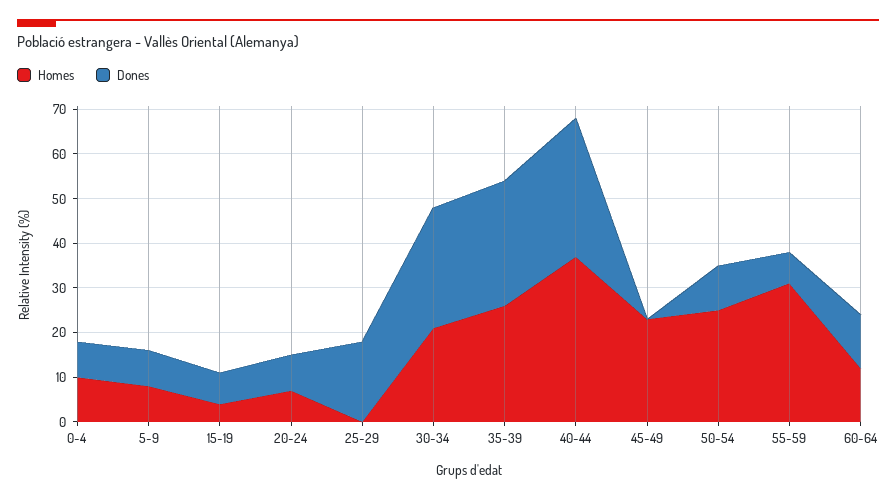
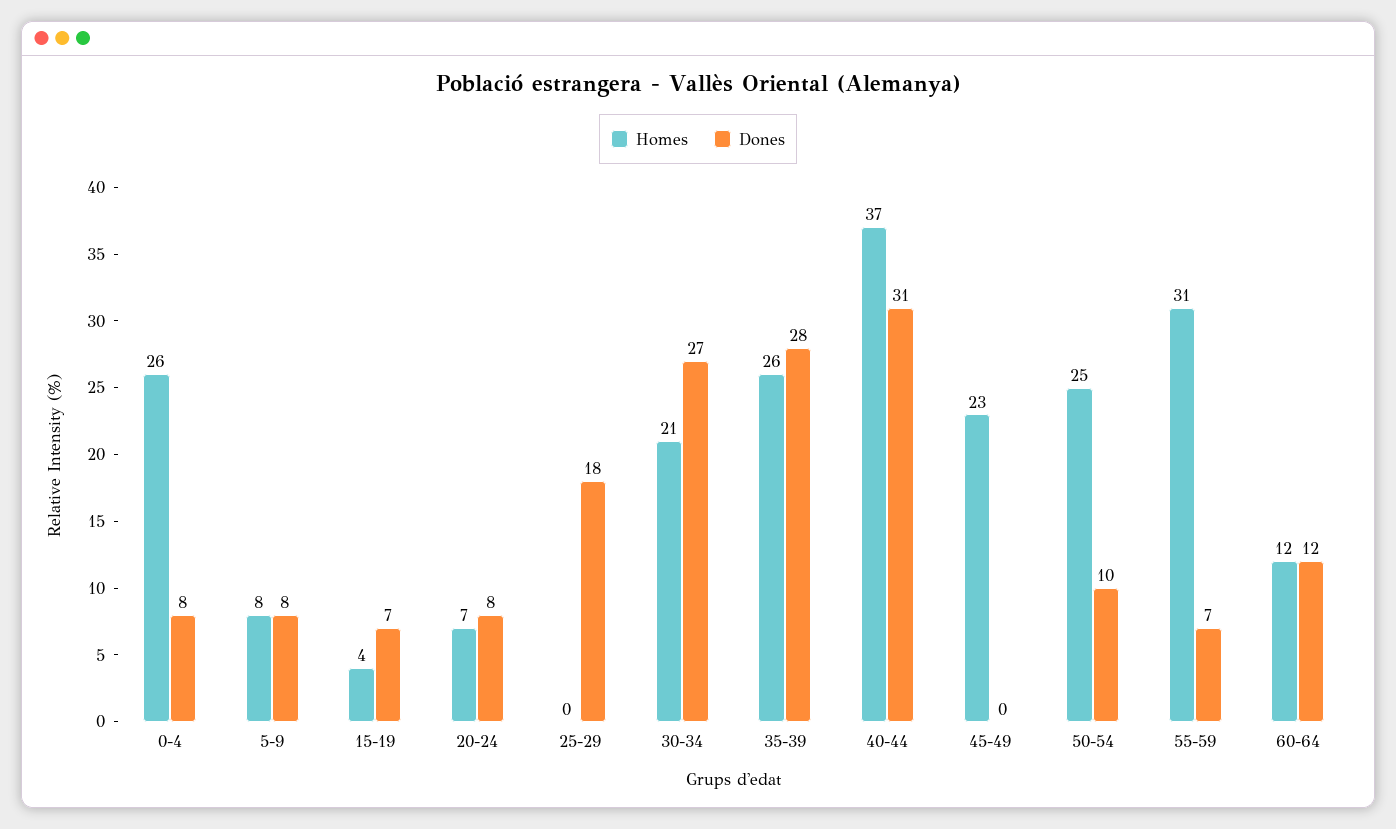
  {
    "Homes": {
-     "0-4": 10,
+     "0-4": 26,
      "5-9": 8,
      "15-19": 4,
      "20-24": 7,
      "25-29": 0,
      "30-34": 21,
      "35-39": 26,
      "40-44": 37,
      "45-49": 23,
      "50-54": 25,
      "55-59": 31,
      "60-64": 12
    },
    "Dones": {
      "0-4": 8,
      "5-9": 8,
      "15-19": 7,
      "20-24": 8,
      "25-29": 18,
      "30-34": 27,
      "35-39": 28,
      "40-44": 31,
      "45-49": 0,
      "50-54": 10,
      "55-59": 7,
      "60-64": 12
    }
  }

